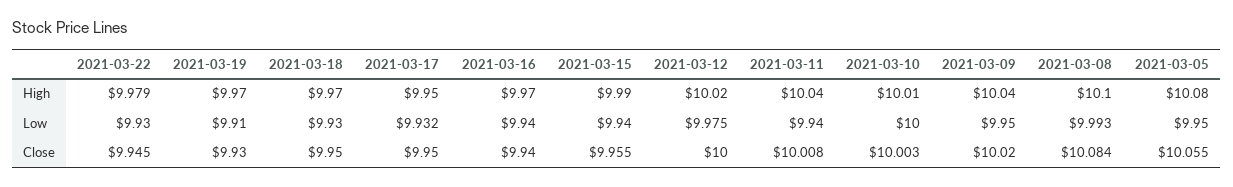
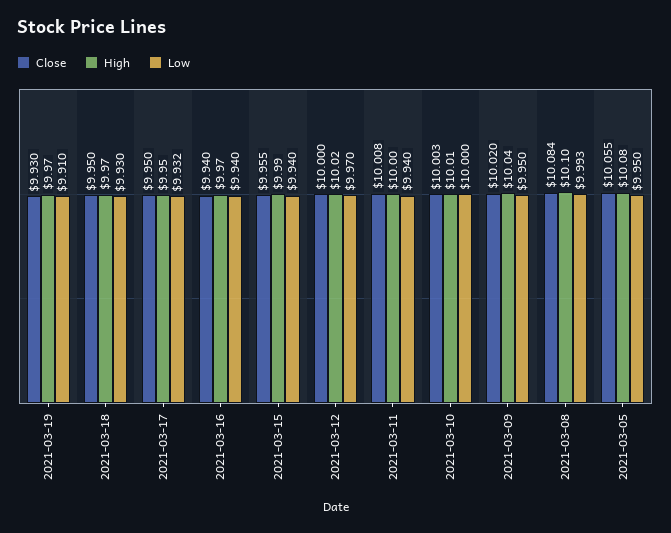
  {
    "High": {
-     "2021-03-22": 9.979,
      "2021-03-19": 9.97,
      "2021-03-18": 9.97,
      "2021-03-17": 9.95,
      "2021-03-16": 9.97,
      "2021-03-15": 9.99,
      "2021-03-12": 10.02,
-     "2021-03-11": 10.04,
+     "2021-03-11": 10,
      "2021-03-10": 10.01,
      "2021-03-09": 10.04,
      "2021-03-08": 10.1,
      "2021-03-05": 10.08
    },
    "Low": {
-     "2021-03-22": 9.93,
      "2021-03-19": 9.91,
      "2021-03-18": 9.93,
      "2021-03-17": 9.932,
      "2021-03-16": 9.94,
      "2021-03-15": 9.94,
-     "2021-03-12": 9.975,
+     "2021-03-12": 9.97,
      "2021-03-11": 9.94,
      "2021-03-10": 10,
      "2021-03-09": 9.95,
      "2021-03-08": 9.993,
      "2021-03-05": 9.95
    },
    "Close": {
-     "2021-03-22": 9.945,
      "2021-03-19": 9.93,
      "2021-03-18": 9.95,
      "2021-03-17": 9.95,
      "2021-03-16": 9.94,
      "2021-03-15": 9.955,
      "2021-03-12": 10,
      "2021-03-11": 10.008,
      "2021-03-10": 10.003,
      "2021-03-09": 10.02,
      "2021-03-08": 10.084,
      "2021-03-05": 10.055
    }
  }

